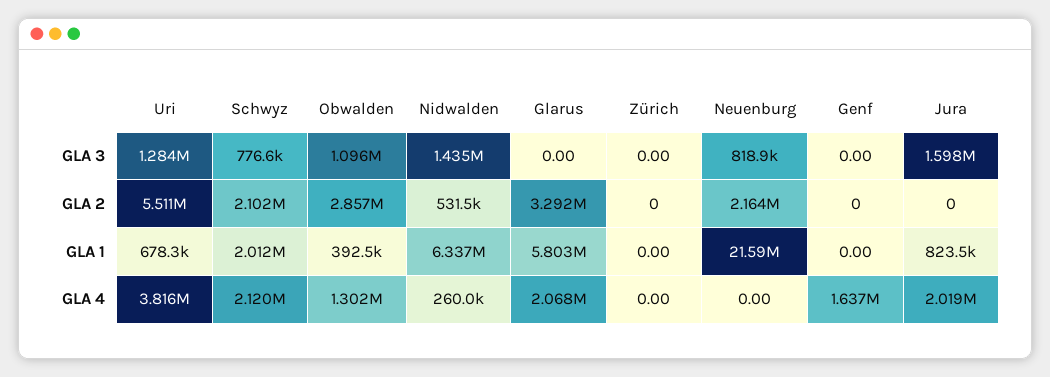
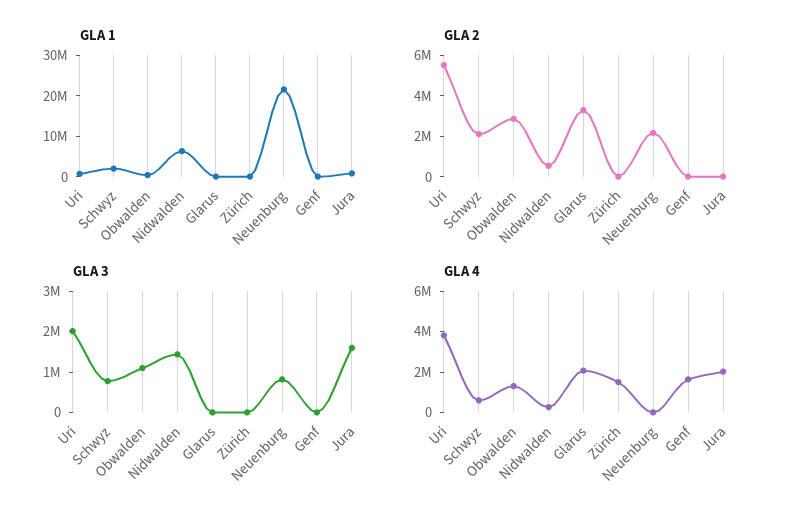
  {
    "GLA 3": {
-     "Uri": 1284000,
+     "Uri": 2000000,
      "Schwyz": 776600,
      "Obwalden": 1096000,
      "Nidwalden": 1435000,
      "Glarus": 0,
      "Zürich": 0,
      "Neuenburg": 818900,
      "Genf": 0,
      "Jura": 1598000
    },
    "GLA 2": {
      "Uri": 5511000,
      "Schwyz": 2102000,
      "Obwalden": 2857000,
      "Nidwalden": 531500,
      "Glarus": 3292000,
      "Zürich": 0,
      "Neuenburg": 2164000,
      "Genf": 0,
      "Jura": 0
    },
    "GLA 1": {
      "Uri": 678300,
      "Schwyz": 2012000,
      "Obwalden": 392500,
      "Nidwalden": 6337000,
-     "Glarus": 5803000,
+     "Glarus": 0,
      "Zürich": 0,
      "Neuenburg": 21590000,
      "Genf": 0,
      "Jura": 823500
    },
    "GLA 4": {
      "Uri": 3816000,
-     "Schwyz": 2120000,
+     "Schwyz": 500000,
      "Obwalden": 1302000,
      "Nidwalden": 260000,
      "Glarus": 2068000,
-     "Zürich": 0,
+     "Zürich": 1500000,
      "Neuenburg": 0,
      "Genf": 1637000,
      "Jura": 2019000
    }
  }

